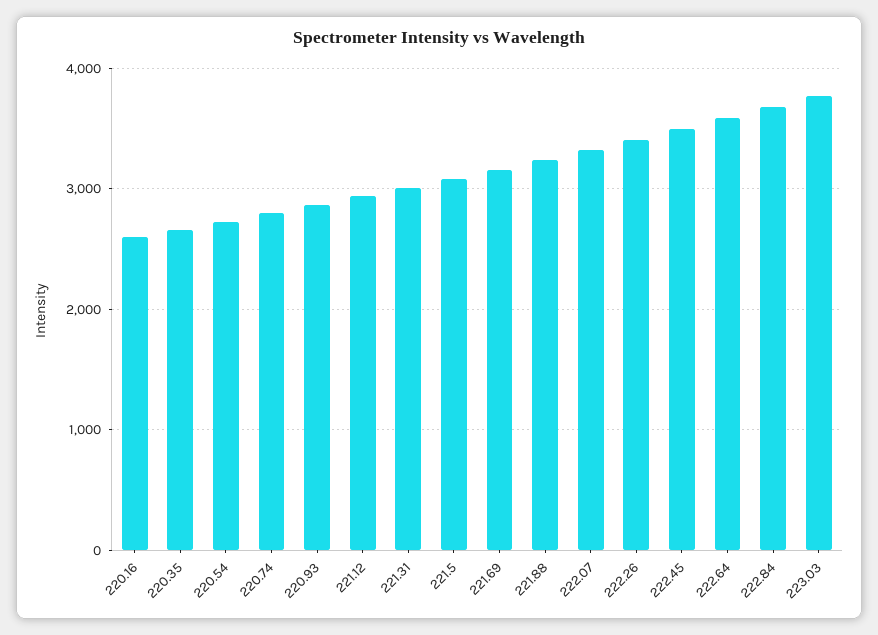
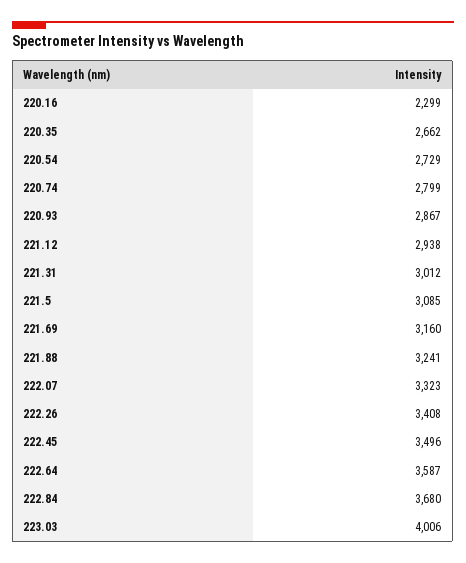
  {
-   "220.16": 2600,
+   "220.16": 2299,
    "220.35": 2662,
    "220.54": 2729,
    "220.74": 2799,
    "220.93": 2867,
    "221.12": 2938,
    "221.31": 3012,
    "221.5": 3085,
    "221.69": 3160,
    "221.88": 3241,
    "222.07": 3323,
    "222.26": 3408,
    "222.45": 3496,
    "222.64": 3587,
    "222.84": 3680,
-   "223.03": 3800
+   "223.03": 4006
  }

